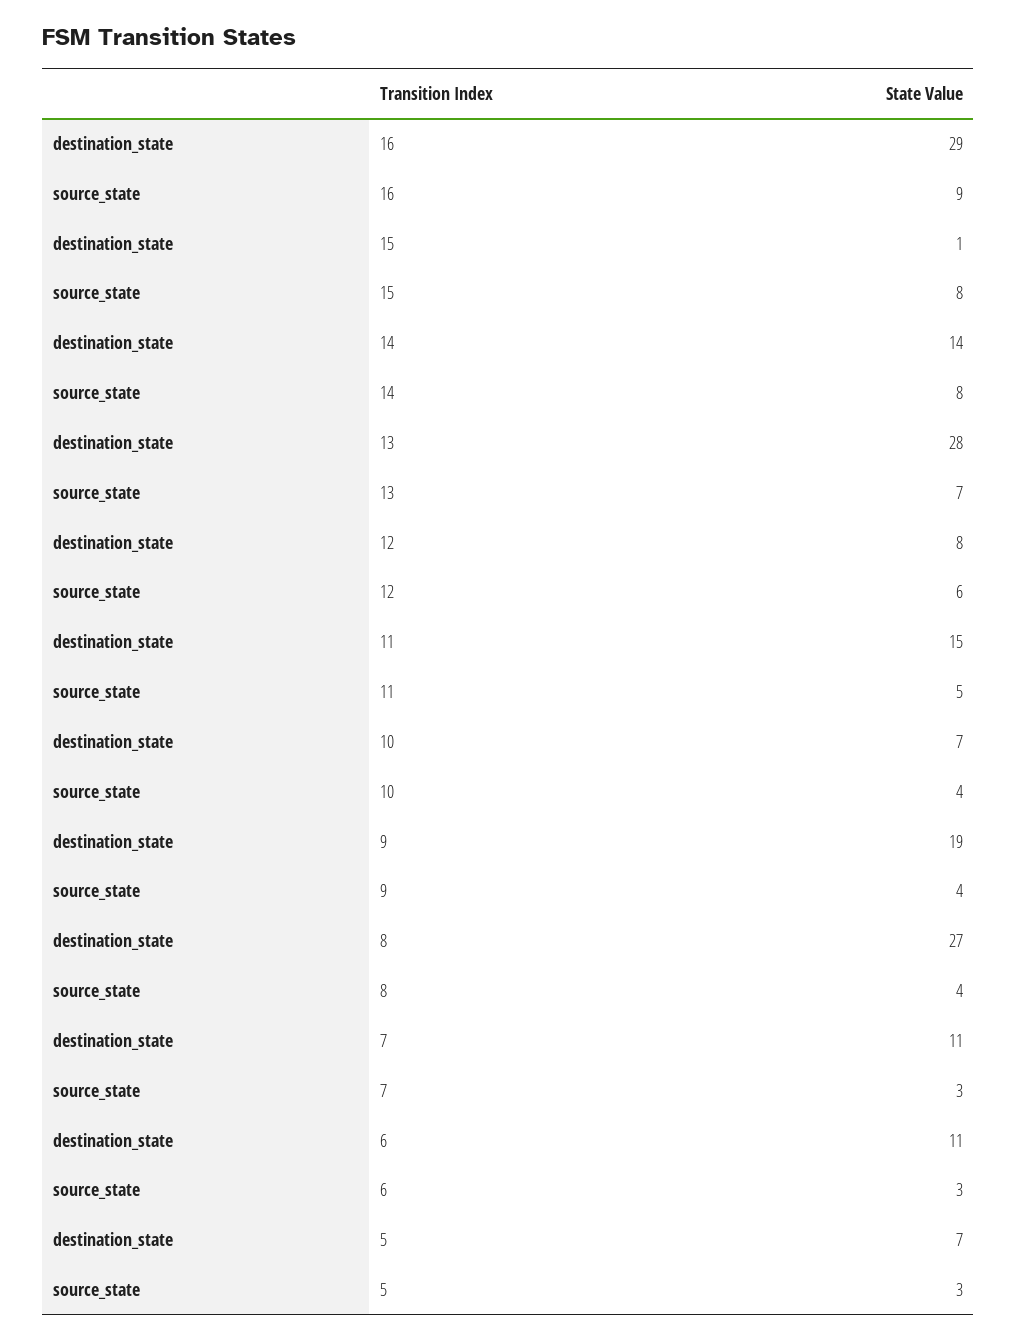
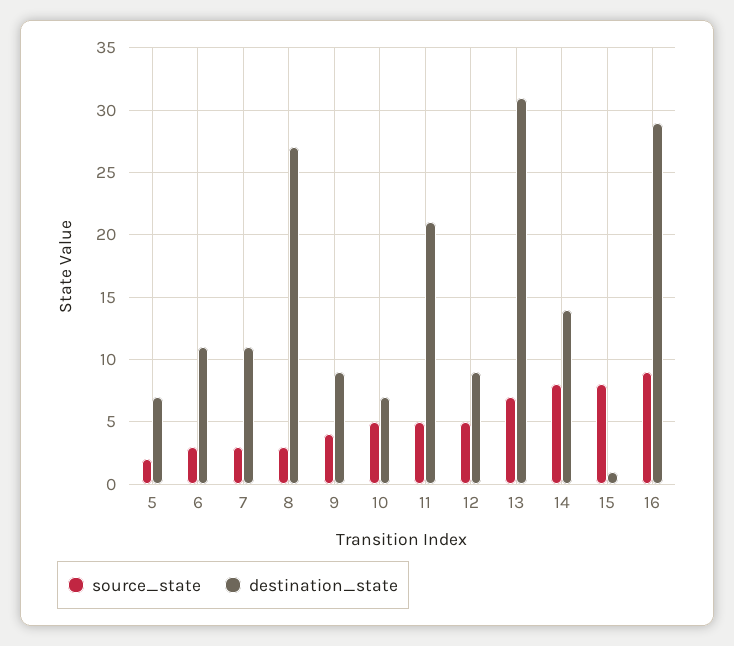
  {
    "destination_state": {
      "16": 29,
      "15": 1,
      "14": 14,
-     "13": 28,
+     "13": 31,
-     "12": 8,
+     "12": 9,
-     "11": 15,
+     "11": 21,
      "10": 7,
-     "9": 19,
+     "9": 9,
      "8": 27,
      "7": 11,
      "6": 11,
      "5": 7
    },
    "source_state": {
      "16": 9,
      "15": 8,
      "14": 8,
      "13": 7,
-     "12": 6,
+     "12": 5,
      "11": 5,
-     "10": 4,
+     "10": 5,
      "9": 4,
-     "8": 4,
+     "8": 3,
      "7": 3,
      "6": 3,
-     "5": 3
+     "5": 2
    }
  }

